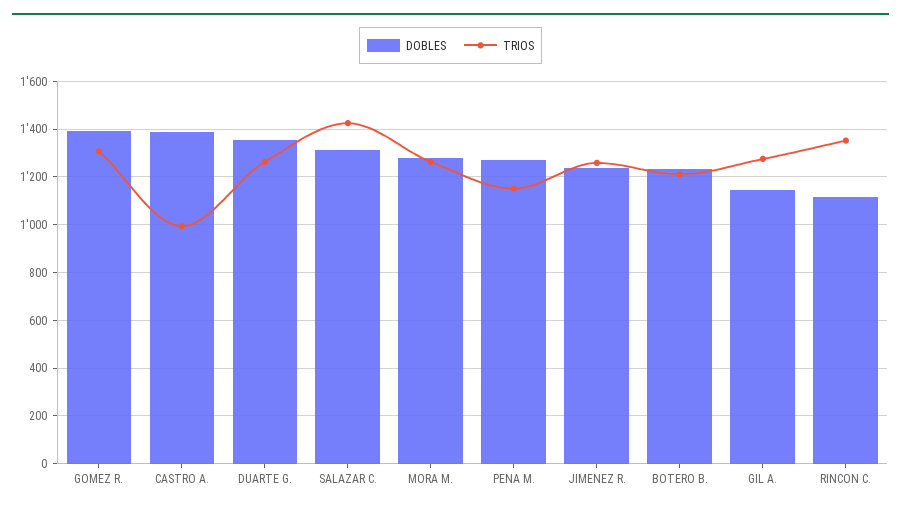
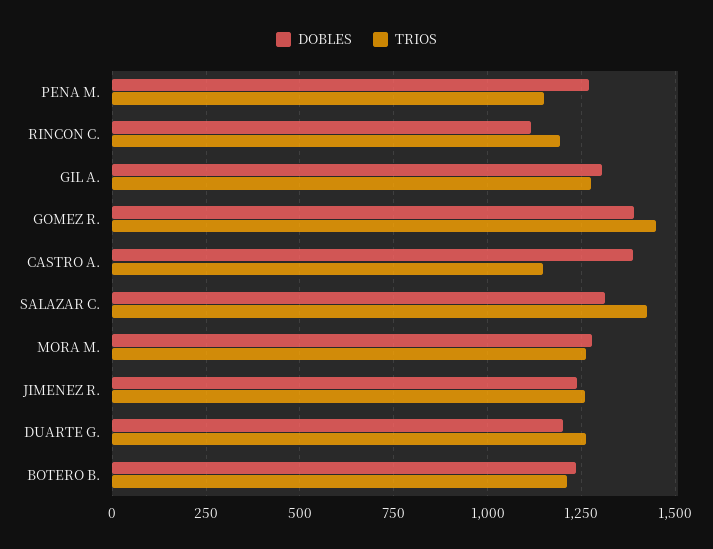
  {
    "DOBLES": {
      "GOMEZ R.": 1400,
      "CASTRO A.": 1400,
-     "DUARTE G.": 1350,
+     "DUARTE G.": 1200,
      "SALAZAR C.": 1325,
      "MORA M.": 1275,
      "PENA M.": 1275,
      "JIMENEZ R.": 1250,
      "BOTERO B.": 1225,
-     "GIL A.": 1150,
+     "GIL A.": 1300,
      "RINCON C.": 1125
    },
    "TRIOS": {
-     "GOMEZ R.": 1300,
+     "GOMEZ R.": 1450,
-     "CASTRO A.": 1000,
+     "CASTRO A.": 1150,
      "DUARTE G.": 1275,
      "SALAZAR C.": 1425,
      "MORA M.": 1275,
      "PENA M.": 1150,
      "JIMENEZ R.": 1250,
      "BOTERO B.": 1200,
      "GIL A.": 1275,
-     "RINCON C.": 1350
+     "RINCON C.": 1200
    }
  }

